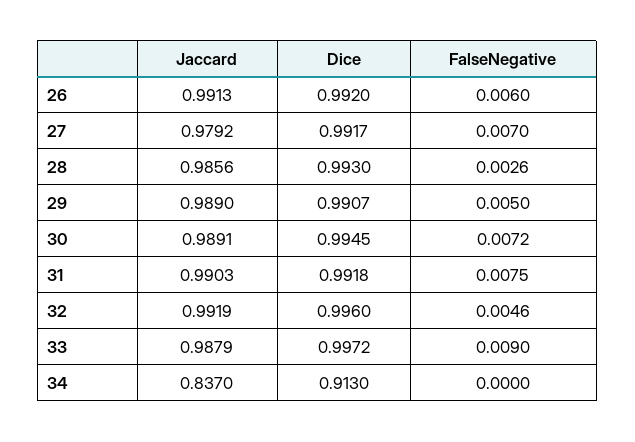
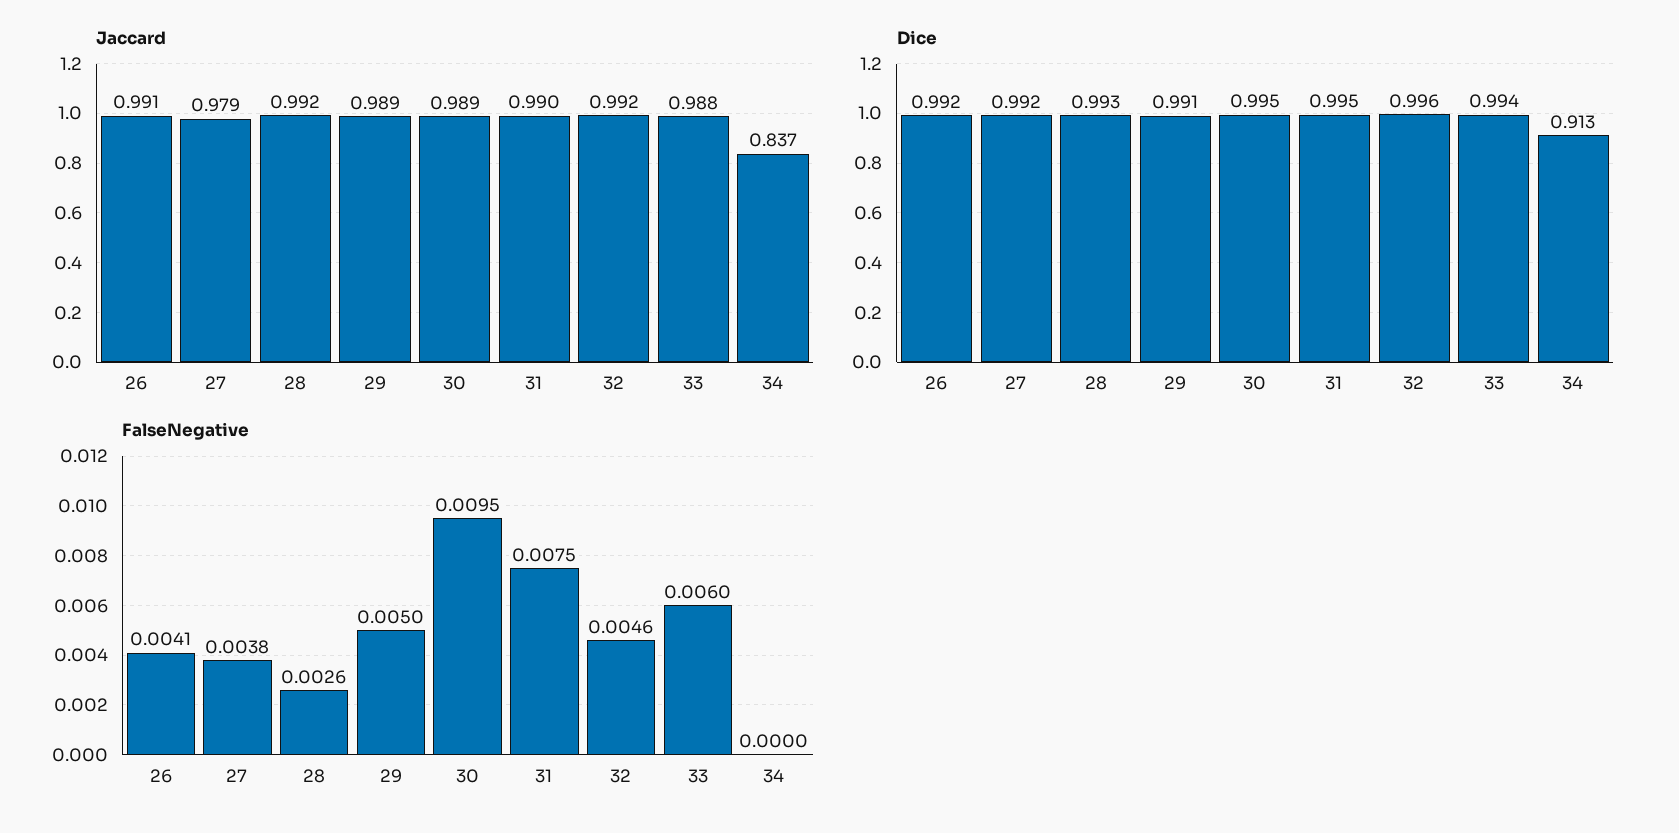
  {
    "Jaccard": {
      "26": 0.9913,
      "27": 0.9792,
-     "28": 0.9856,
+     "28": 0.992,
      "29": 0.989,
      "30": 0.9891,
      "31": 0.9903,
      "32": 0.9919,
      "33": 0.9879,
      "34": 0.837
    },
    "Dice": {
      "26": 0.992,
      "27": 0.9917,
      "28": 0.993,
      "29": 0.9907,
      "30": 0.9945,
-     "31": 0.9918,
+     "31": 0.995,
      "32": 0.996,
-     "33": 0.9972,
+     "33": 0.994,
      "34": 0.913
    },
    "FalseNegative": {
-     "26": 0.006,
+     "26": 0.0041,
-     "27": 0.007,
+     "27": 0.0038,
      "28": 0.0026,
      "29": 0.005,
-     "30": 0.0072,
+     "30": 0.0095,
      "31": 0.0075,
      "32": 0.0046,
-     "33": 0.009,
+     "33": 0.006,
      "34": 0
    }
  }

